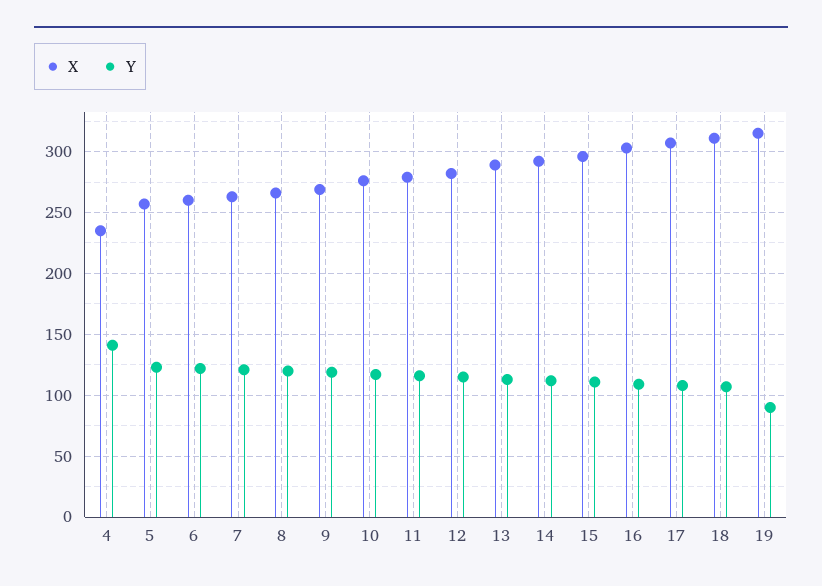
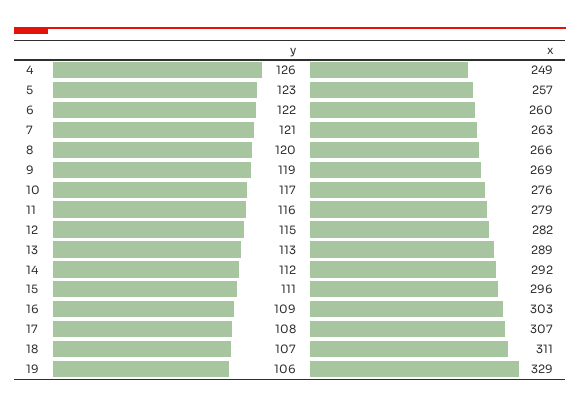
  {
    "X": {
-     "4": 235,
+     "4": 249,
      "5": 257,
      "6": 260,
      "7": 263,
      "8": 266,
      "9": 269,
      "10": 276,
      "11": 279,
      "12": 282,
      "13": 289,
      "14": 292,
      "15": 296,
      "16": 303,
      "17": 307,
      "18": 311,
-     "19": 315
+     "19": 329
    },
    "Y": {
-     "4": 140,
+     "4": 126,
      "5": 123,
      "6": 122,
      "7": 121,
      "8": 120,
      "9": 119,
      "10": 117,
      "11": 116,
      "12": 115,
      "13": 113,
      "14": 112,
      "15": 111,
      "16": 109,
      "17": 108,
      "18": 107,
-     "19": 90
+     "19": 106
    }
  }

